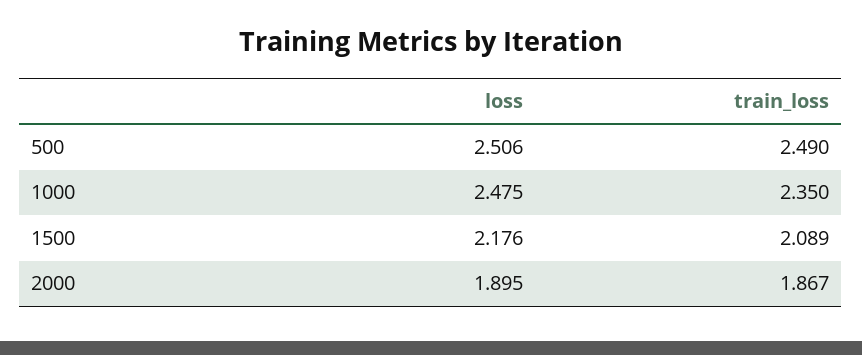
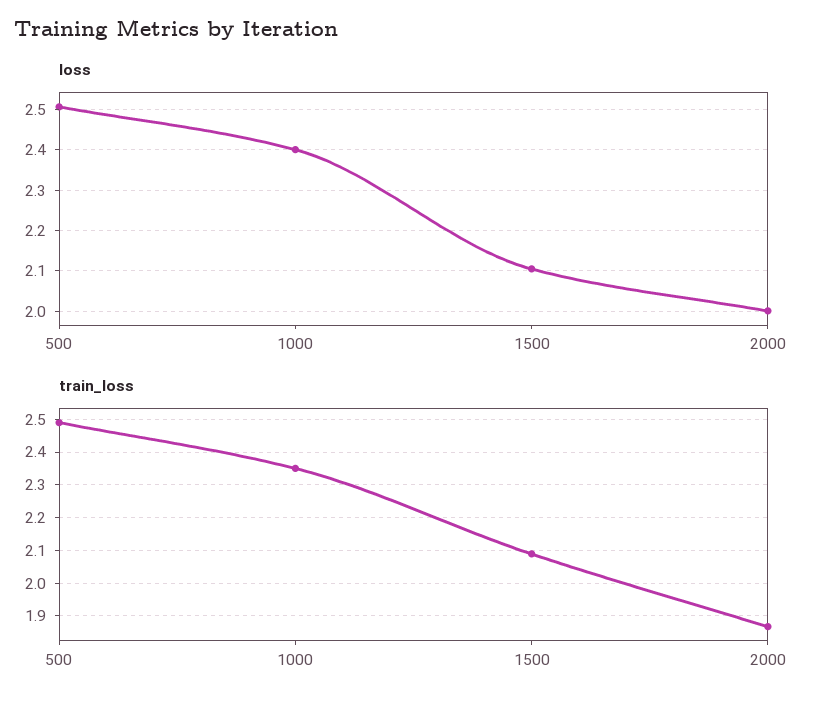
  {
    "loss": {
      "500": 2.506,
-     "1000": 2.475,
+     "1000": 2.4,
-     "1500": 2.176,
+     "1500": 2.1,
-     "2000": 1.895
+     "2000": 2
    },
    "train_loss": {
      "500": 2.49,
      "1000": 2.35,
      "1500": 2.089,
      "2000": 1.867
    }
  }

